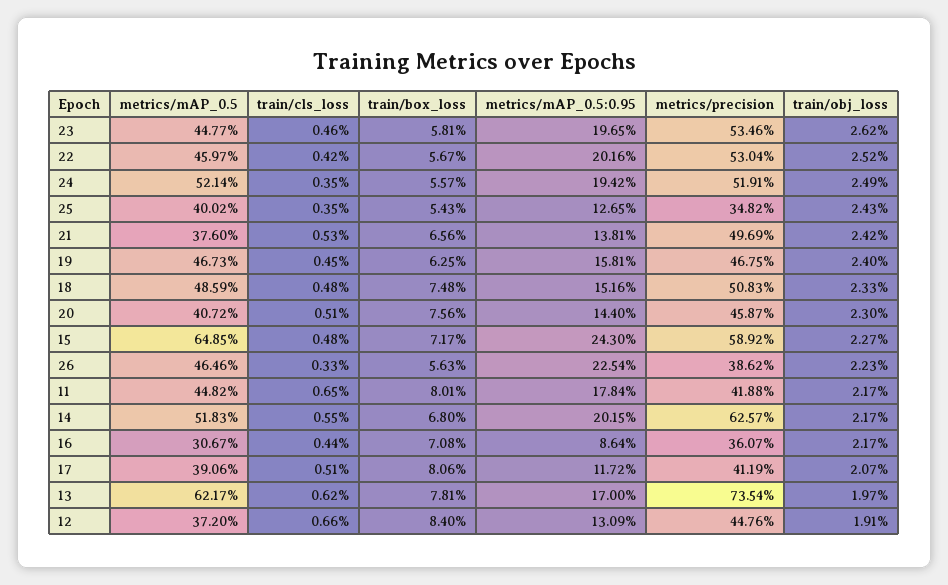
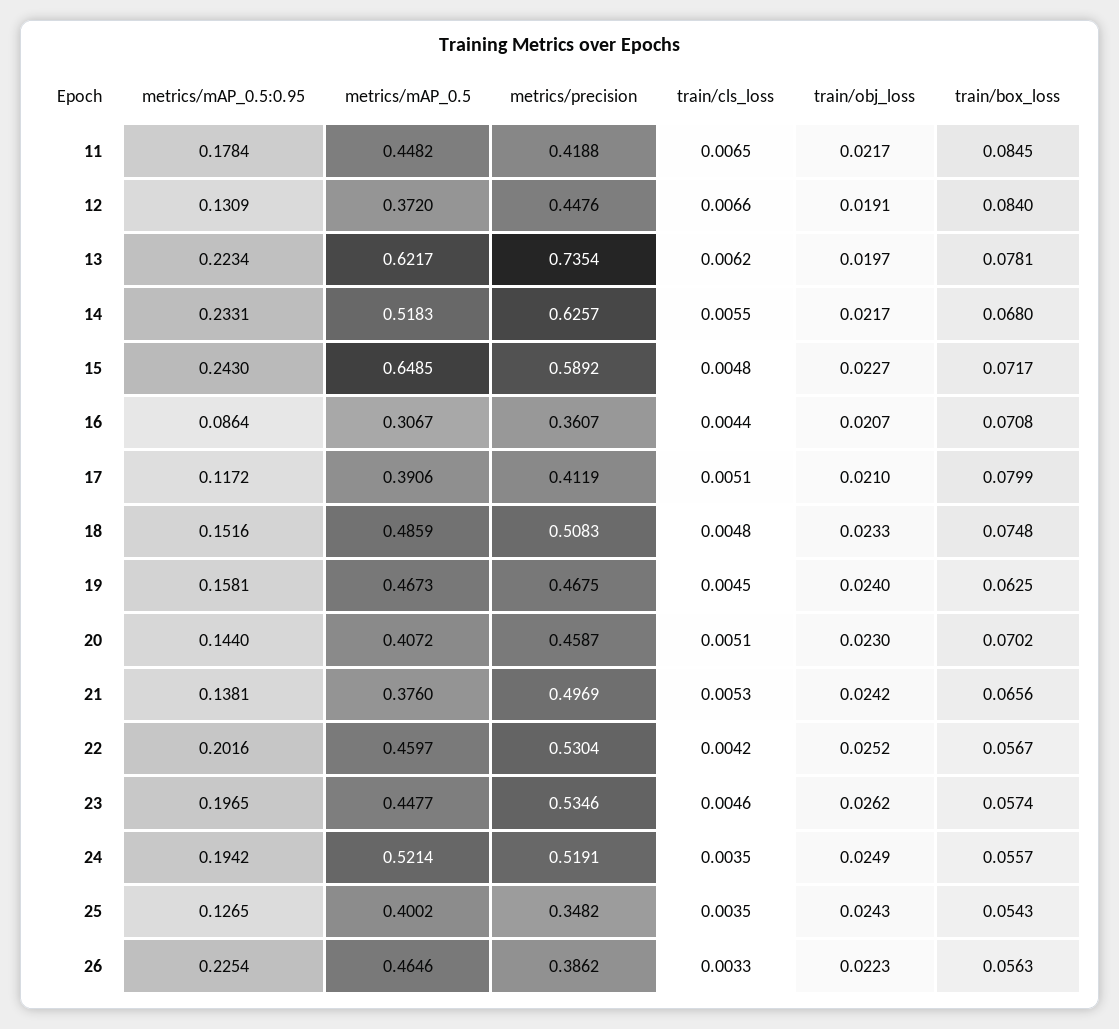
  {
    "metrics/mAP_0.5": {
      "23": 0.4477,
      "22": 0.4597,
      "24": 0.5214,
      "25": 0.4002,
      "21": 0.376,
      "19": 0.4673,
      "18": 0.4859,
      "20": 0.4072,
      "15": 0.6485,
      "26": 0.4646,
      "11": 0.4482,
      "14": 0.5183,
      "16": 0.3067,
      "17": 0.3906,
      "13": 0.6217,
      "12": 0.372
    },
    "train/cls_loss": {
      "23": 0.0046,
      "22": 0.0042,
      "24": 0.0035,
      "25": 0.0035,
      "21": 0.0053,
      "19": 0.0045,
      "18": 0.0048,
      "20": 0.0051,
      "15": 0.0048,
      "26": 0.0033,
      "11": 0.0065,
      "14": 0.0055,
      "16": 0.0044,
      "17": 0.0051,
      "13": 0.0062,
      "12": 0.0066
    },
    "train/box_loss": {
-     "23": 0.0581,
+     "23": 0.0574,
      "22": 0.0567,
      "24": 0.0557,
      "25": 0.0543,
      "21": 0.0656,
      "19": 0.0625,
      "18": 0.0748,
-     "20": 0.0756,
+     "20": 0.0702,
      "15": 0.0717,
      "26": 0.0563,
-     "11": 0.0801,
+     "11": 0.0845,
      "14": 0.068,
      "16": 0.0708,
-     "17": 0.0806,
+     "17": 0.0799,
      "13": 0.0781,
      "12": 0.084
    },
    "metrics/mAP_0.5:0.95": {
      "23": 0.1965,
      "22": 0.2016,
      "24": 0.1942,
      "25": 0.1265,
      "21": 0.1381,
      "19": 0.1581,
      "18": 0.1516,
      "20": 0.144,
      "15": 0.243,
      "26": 0.2254,
      "11": 0.1784,
-     "14": 0.2015,
+     "14": 0.2331,
      "16": 0.0864,
      "17": 0.1172,
-     "13": 0.17,
+     "13": 0.2234,
      "12": 0.1309
    },
    "metrics/precision": {
      "23": 0.5346,
      "22": 0.5304,
      "24": 0.5191,
      "25": 0.3482,
      "21": 0.4969,
      "19": 0.4675,
      "18": 0.5083,
      "20": 0.4587,
      "15": 0.5892,
      "26": 0.3862,
      "11": 0.4188,
      "14": 0.6257,
      "16": 0.3607,
      "17": 0.4119,
      "13": 0.7354,
      "12": 0.4476
    },
    "train/obj_loss": {
      "23": 0.0262,
      "22": 0.0252,
      "24": 0.0249,
      "25": 0.0243,
      "21": 0.0242,
      "19": 0.024,
      "18": 0.0233,
      "20": 0.023,
      "15": 0.0227,
      "26": 0.0223,
      "11": 0.0217,
      "14": 0.0217,
-     "16": 0.0217,
+     "16": 0.0207,
-     "17": 0.0207,
+     "17": 0.021,
      "13": 0.0197,
      "12": 0.0191
    }
  }

